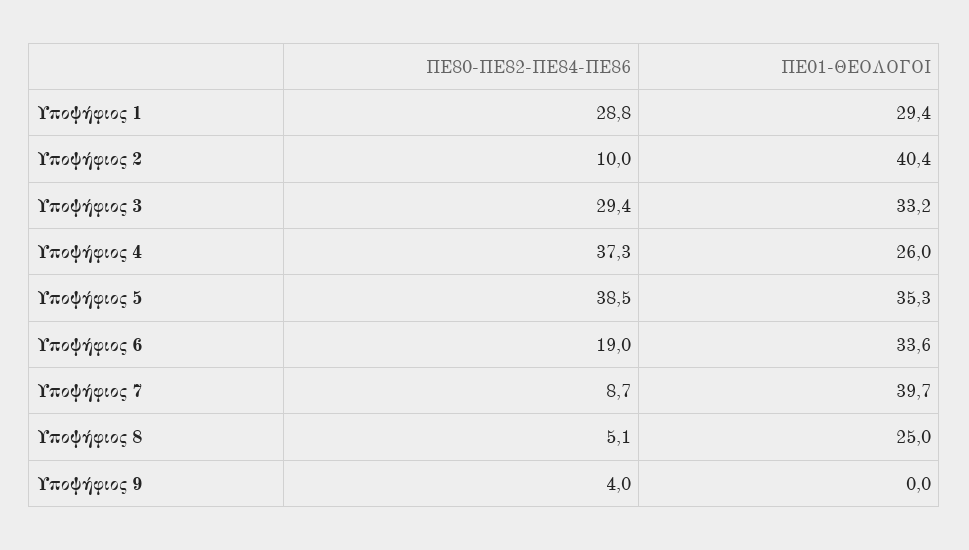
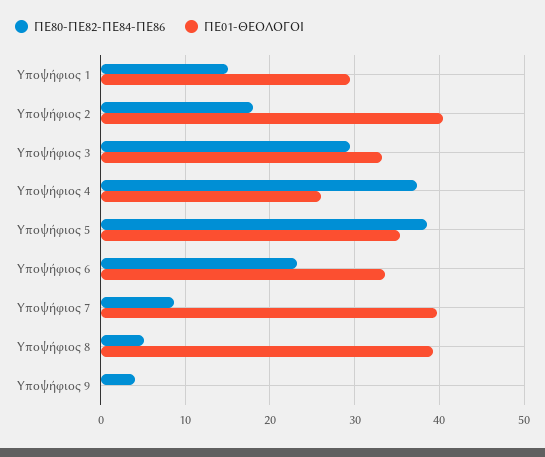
  {
    "ΠΕ80-ΠΕ82-ΠΕ84-ΠΕ86": {
-     "Υποψήφιος 1": 28.8,
+     "Υποψήφιος 1": 15,
-     "Υποψήφιος 2": 10,
+     "Υποψήφιος 2": 18,
      "Υποψήφιος 3": 29.4,
      "Υποψήφιος 4": 37.3,
      "Υποψήφιος 5": 38.5,
-     "Υποψήφιος 6": 19,
+     "Υποψήφιος 6": 23,
      "Υποψήφιος 7": 8.7,
      "Υποψήφιος 8": 5.1,
      "Υποψήφιος 9": 4
    },
    "ΠΕ01-ΘΕΟΛΟΓΟΙ": {
      "Υποψήφιος 1": 29.4,
      "Υποψήφιος 2": 40.4,
      "Υποψήφιος 3": 33.2,
      "Υποψήφιος 4": 26,
      "Υποψήφιος 5": 35.3,
      "Υποψήφιος 6": 33.6,
      "Υποψήφιος 7": 39.7,
-     "Υποψήφιος 8": 25,
+     "Υποψήφιος 8": 39,
      "Υποψήφιος 9": 0
    }
  }

